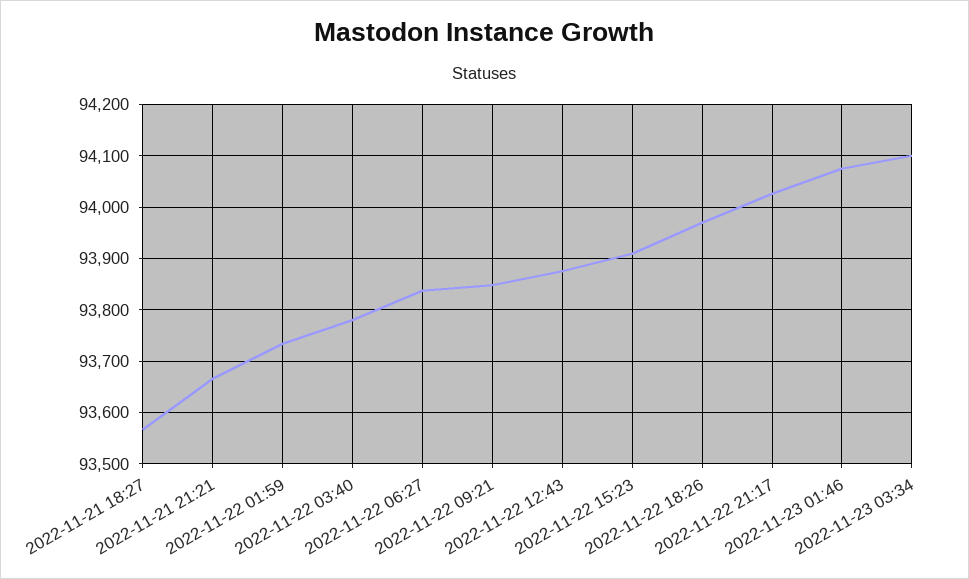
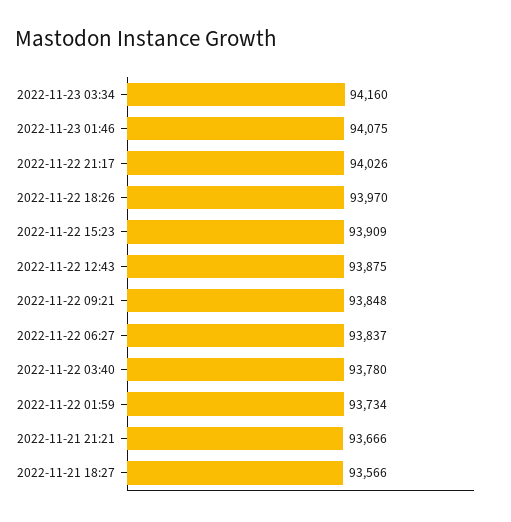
  {
    "2022-11-21 18:27": 93566,
    "2022-11-21 21:21": 93666,
    "2022-11-22 01:59": 93734,
    "2022-11-22 03:40": 93780,
    "2022-11-22 06:27": 93837,
    "2022-11-22 09:21": 93848,
    "2022-11-22 12:43": 93875,
    "2022-11-22 15:23": 93909,
    "2022-11-22 18:26": 93970,
    "2022-11-22 21:17": 94026,
    "2022-11-23 01:46": 94075,
-   "2022-11-23 03:34": 94100
+   "2022-11-23 03:34": 94160
  }

